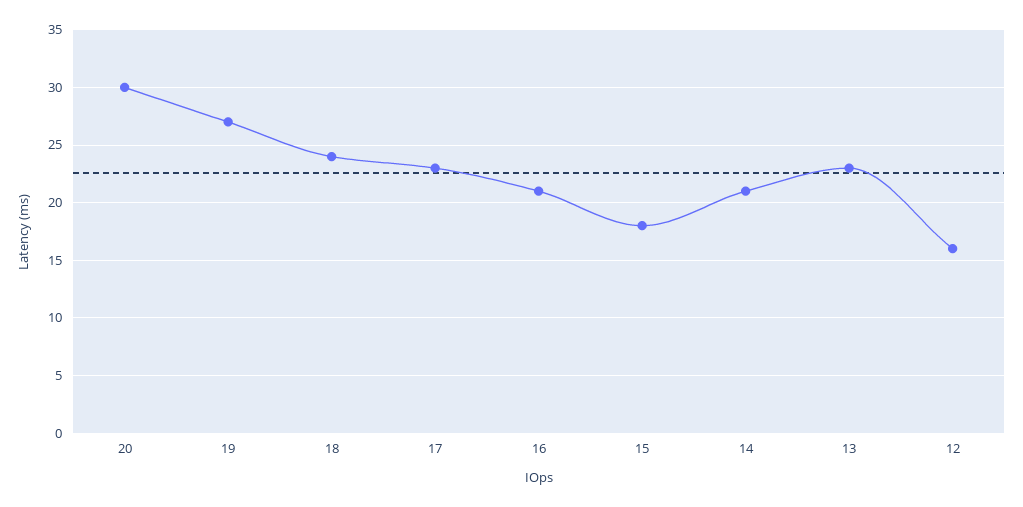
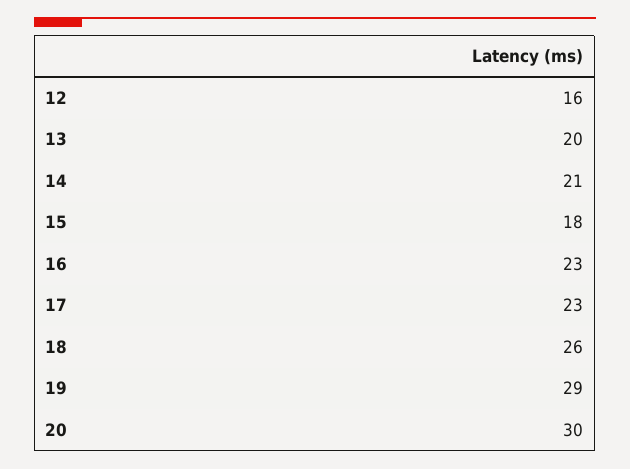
  {
    "20": 30,
-   "19": 27,
+   "19": 29,
-   "18": 24,
+   "18": 26,
    "17": 23,
-   "16": 21,
+   "16": 23,
    "15": 18,
    "14": 21,
-   "13": 23,
+   "13": 20,
    "12": 16
  }

